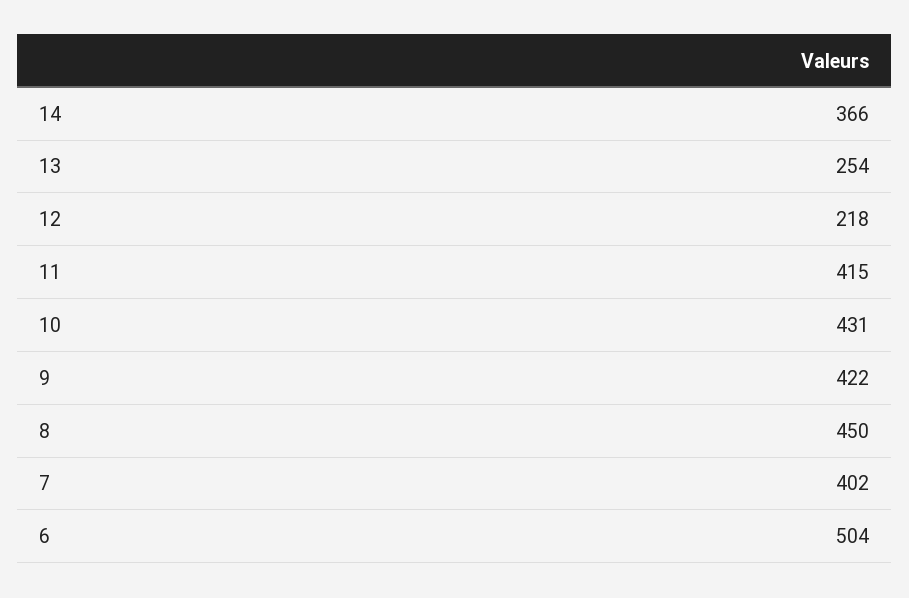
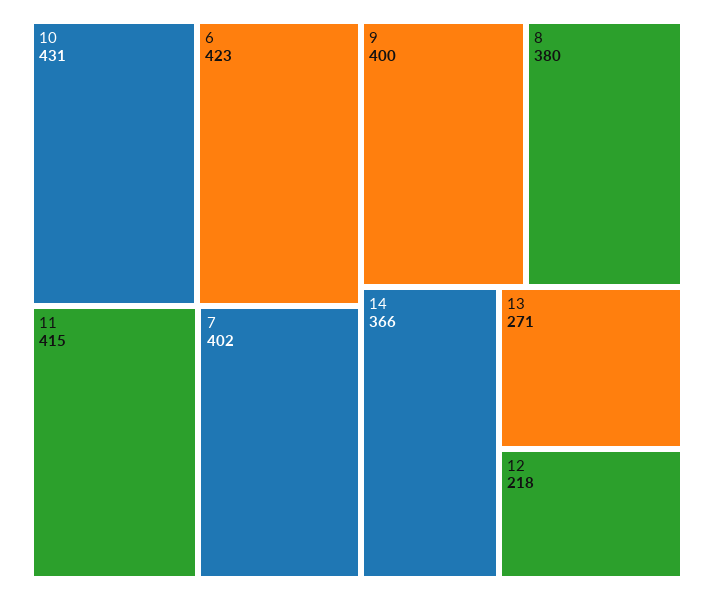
  {
    "14": 366,
-   "13": 254,
+   "13": 271,
    "12": 218,
    "11": 415,
    "10": 431,
-   "9": 422,
+   "9": 400,
-   "8": 450,
+   "8": 380,
    "7": 402,
-   "6": 504
+   "6": 423
  }

